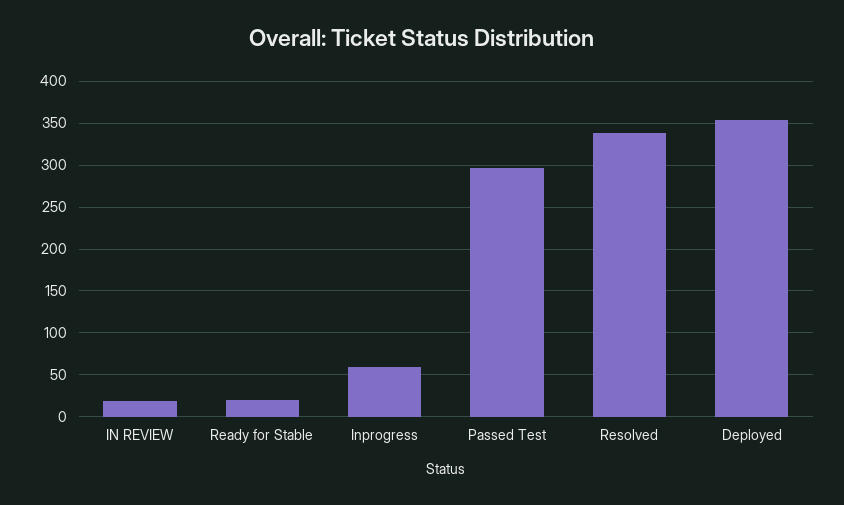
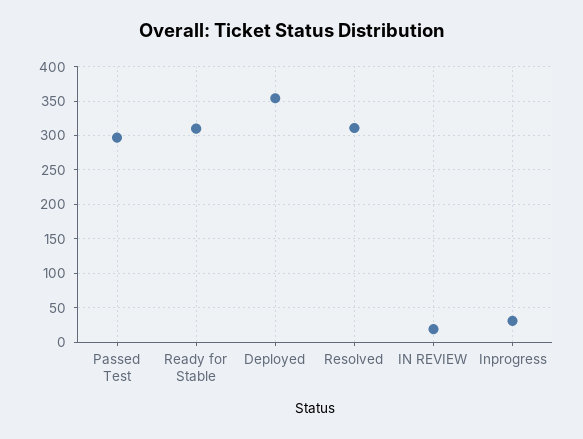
  {
    "IN REVIEW": 20,
-   "Ready for Stable": 20,
+   "Ready for Stable": 310,
-   "Inprogress": 60,
+   "Inprogress": 30,
    "Passed Test": 300,
-   "Resolved": 340,
+   "Resolved": 310,
    "Deployed": 350
  }

